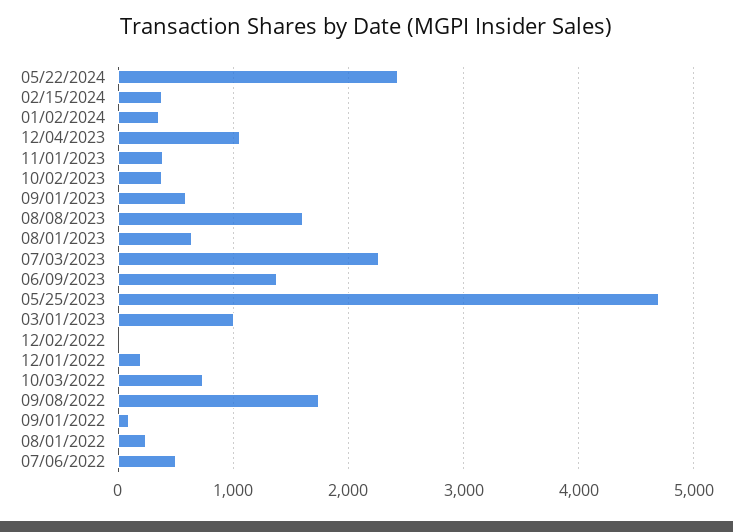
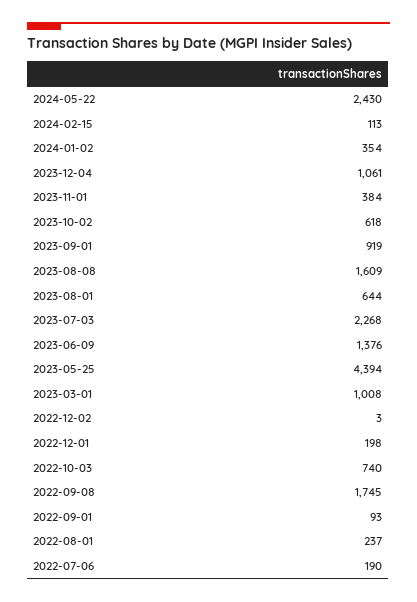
  {
    "05/22/2024": 2430,
-   "02/15/2024": 400,
+   "02/15/2024": 113,
    "01/02/2024": 354,
    "12/04/2023": 1061,
    "11/01/2023": 384,
-   "10/02/2023": 400,
+   "10/02/2023": 618,
-   "09/01/2023": 600,
+   "09/01/2023": 919,
    "08/08/2023": 1609,
    "08/01/2023": 644,
    "07/03/2023": 2268,
    "06/09/2023": 1376,
-   "05/25/2023": 4700,
+   "05/25/2023": 4394,
    "03/01/2023": 1008,
    "12/02/2022": 3,
    "12/01/2022": 198,
    "10/03/2022": 740,
    "09/08/2022": 1745,
    "09/01/2022": 93,
    "08/01/2022": 237,
-   "07/06/2022": 500
+   "07/06/2022": 190
  }

